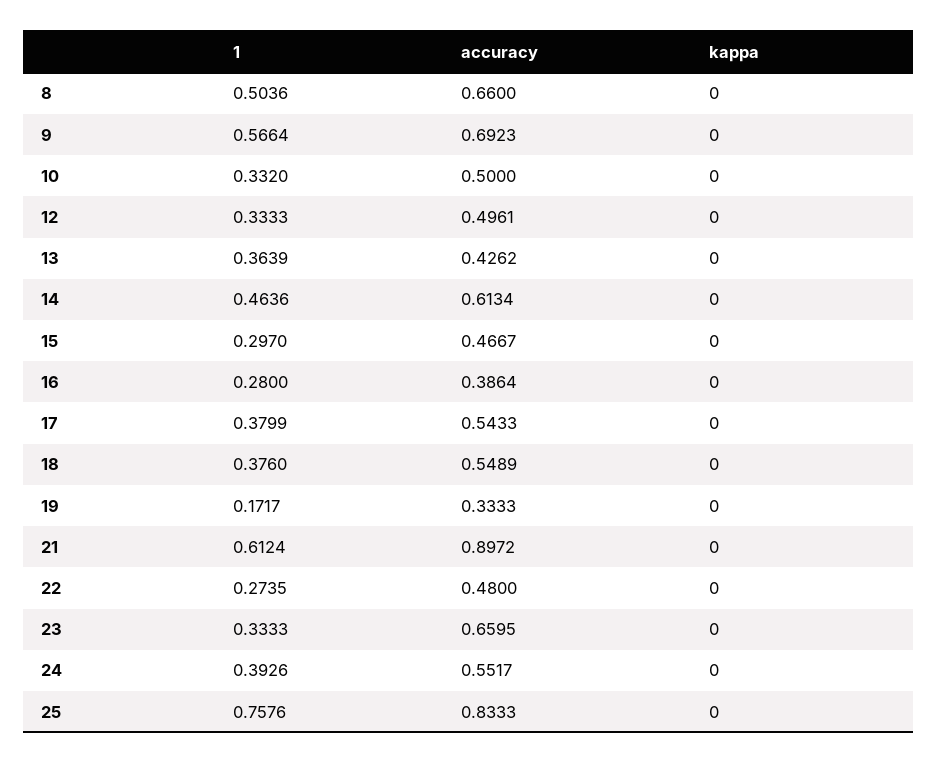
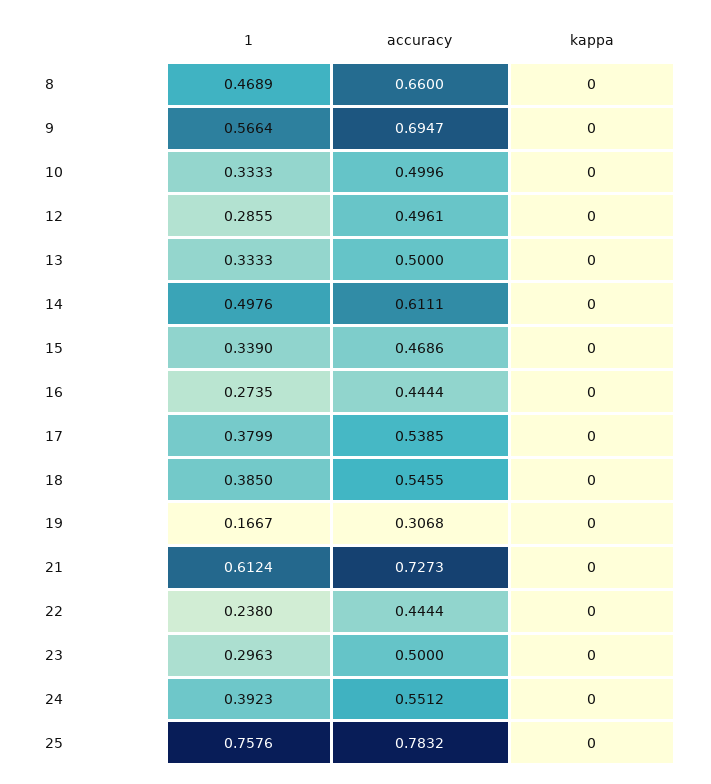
  {
    "1": {
-     "8": 0.5036,
+     "8": 0.4689,
      "9": 0.5664,
-     "10": 0.332,
+     "10": 0.3333,
-     "12": 0.3333,
+     "12": 0.2855,
-     "13": 0.3639,
+     "13": 0.3333,
-     "14": 0.4636,
+     "14": 0.4976,
-     "15": 0.297,
+     "15": 0.339,
-     "16": 0.28,
+     "16": 0.2735,
      "17": 0.3799,
-     "18": 0.376,
+     "18": 0.385,
-     "19": 0.1717,
+     "19": 0.1667,
      "21": 0.6124,
-     "22": 0.2735,
+     "22": 0.238,
-     "23": 0.3333,
+     "23": 0.2963,
-     "24": 0.3926,
+     "24": 0.3923,
      "25": 0.7576
    },
    "accuracy": {
      "8": 0.66,
-     "9": 0.6923,
+     "9": 0.6947,
-     "10": 0.5,
+     "10": 0.4996,
      "12": 0.4961,
-     "13": 0.4262,
+     "13": 0.5,
-     "14": 0.6134,
+     "14": 0.6111,
-     "15": 0.4667,
+     "15": 0.4686,
-     "16": 0.3864,
+     "16": 0.4444,
-     "17": 0.5433,
+     "17": 0.5385,
-     "18": 0.5489,
+     "18": 0.5455,
-     "19": 0.3333,
+     "19": 0.3068,
-     "21": 0.8972,
+     "21": 0.7273,
-     "22": 0.48,
+     "22": 0.4444,
-     "23": 0.6595,
+     "23": 0.5,
-     "24": 0.5517,
+     "24": 0.5512,
-     "25": 0.8333
+     "25": 0.7832
    },
    "kappa": {
      "8": 0,
      "9": 0,
      "10": 0,
      "12": 0,
      "13": 0,
      "14": 0,
      "15": 0,
      "16": 0,
      "17": 0,
      "18": 0,
      "19": 0,
      "21": 0,
      "22": 0,
      "23": 0,
      "24": 0,
      "25": 0
    }
  }

